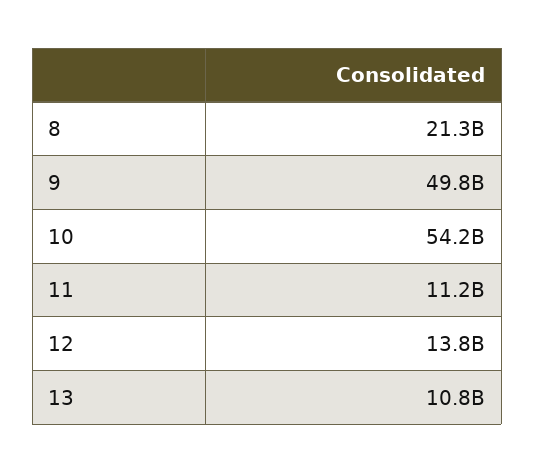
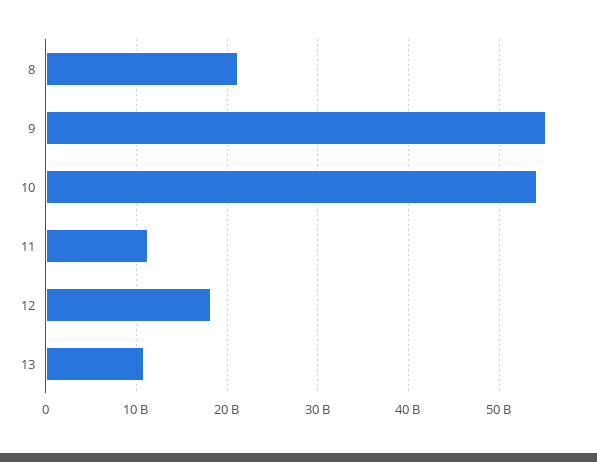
  {
    "8": 21300000000,
-   "9": 49800000000,
+   "9": 55000000000,
    "10": 54200000000,
    "11": 11200000000,
-   "12": 13800000000,
+   "12": 18000000000,
    "13": 10800000000
  }

